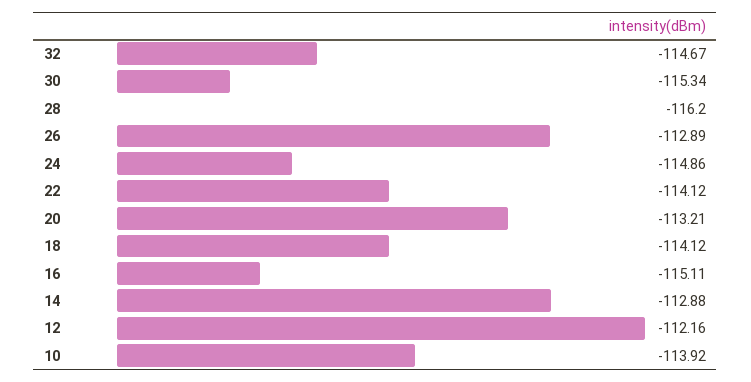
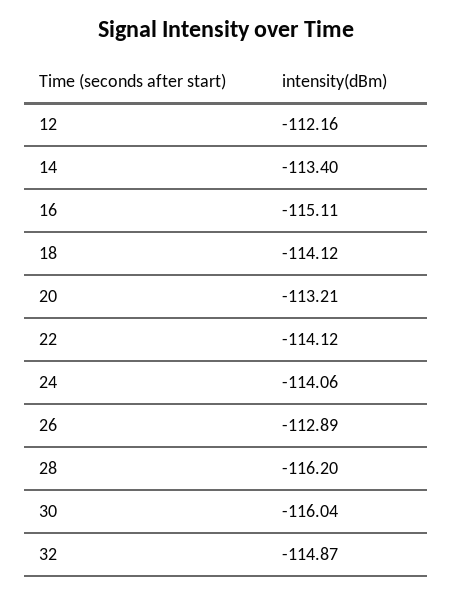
  {
-   "32": -114.67,
+   "32": -114.87,
-   "30": -115.34,
+   "30": -116.04,
    "28": -116.2,
    "26": -112.89,
-   "24": -114.86,
+   "24": -114.06,
    "22": -114.12,
    "20": -113.21,
    "18": -114.12,
    "16": -115.11,
-   "14": -112.88,
+   "14": -113.4,
-   "12": -112.16,
+   "12": -112.16
-   "10": -113.92
  }

